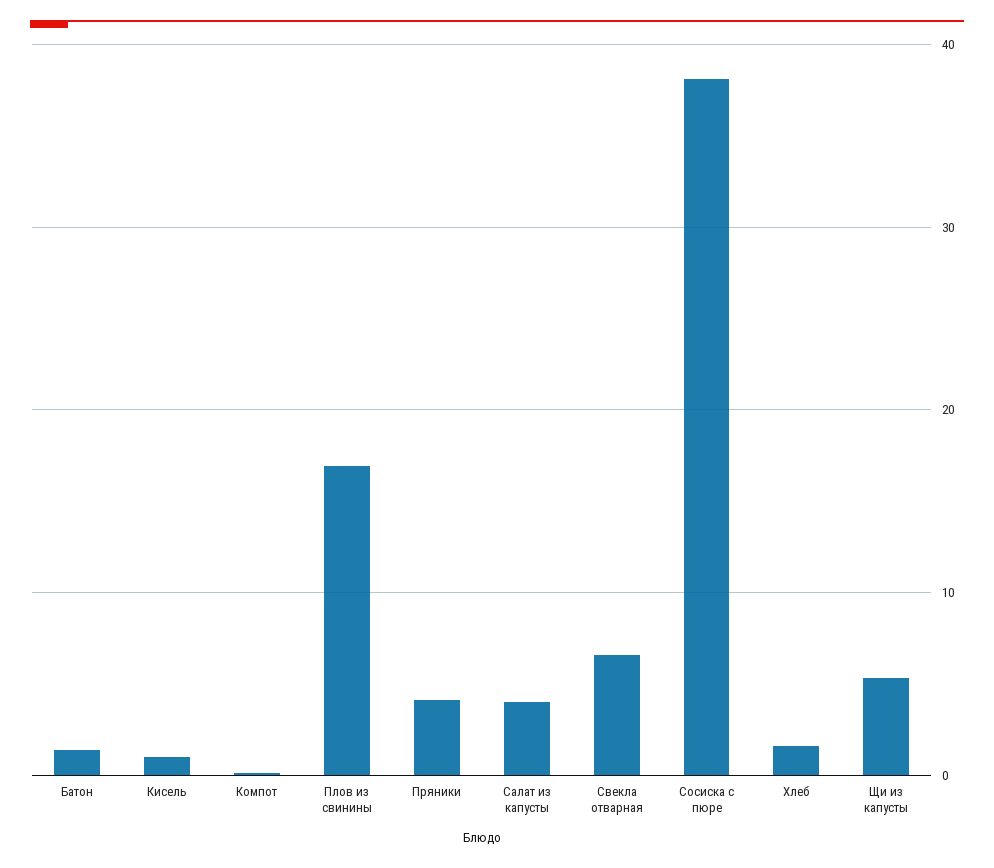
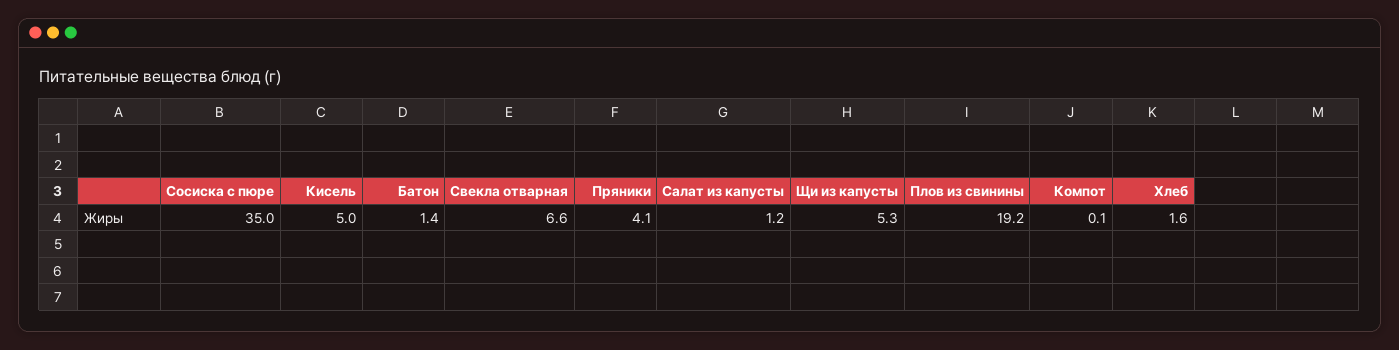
  {
    "Батон": 1.4,
-   "Кисель": 1,
+   "Кисель": 5,
    "Компот": 0.1,
-   "Плов из свинины": 17,
+   "Плов из свинины": 19.2,
    "Пряники": 4.1,
-   "Салат из капусты": 4,
+   "Салат из капусты": 1.2,
    "Свекла отварная": 6.6,
-   "Сосиска с пюре": 38,
+   "Сосиска с пюре": 35,
    "Хлеб": 1.6,
    "Щи из капусты": 5.3
  }

